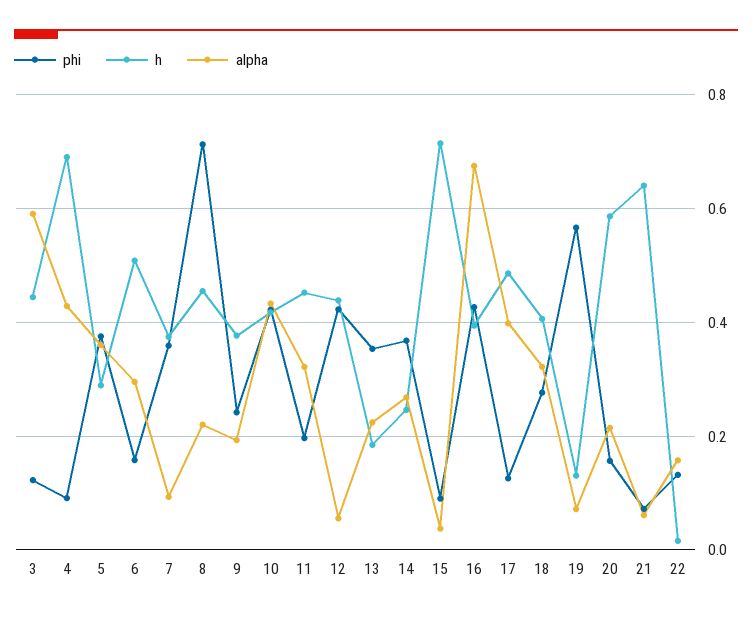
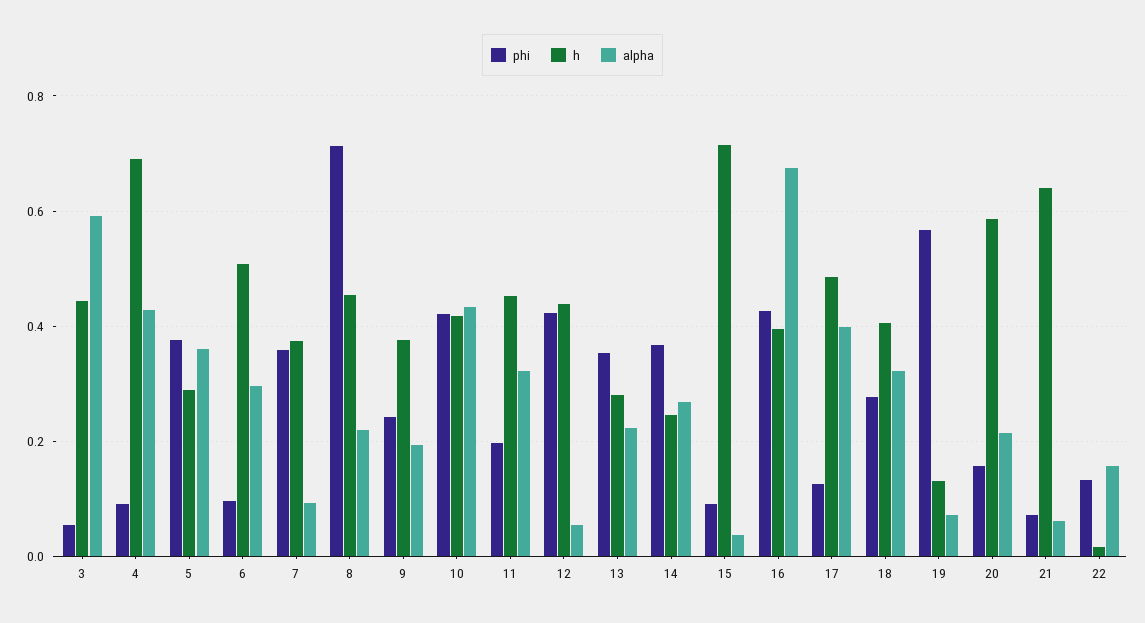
  {
    "phi": {
-     "3": 0.12,
+     "3": 0.06,
      "4": 0.1,
      "5": 0.38,
-     "6": 0.16,
+     "6": 0.1,
      "7": 0.36,
      "8": 0.72,
      "9": 0.24,
      "10": 0.42,
      "11": 0.2,
      "12": 0.42,
      "13": 0.36,
      "14": 0.36,
      "15": 0.1,
      "16": 0.42,
      "17": 0.12,
      "18": 0.28,
      "19": 0.56,
      "20": 0.16,
      "21": 0.08,
      "22": 0.14
    },
    "h": {
      "3": 0.44,
      "4": 0.7,
      "5": 0.28,
      "6": 0.5,
      "7": 0.38,
      "8": 0.46,
      "9": 0.38,
      "10": 0.42,
      "11": 0.46,
      "12": 0.44,
-     "13": 0.18,
+     "13": 0.28,
      "14": 0.24,
      "15": 0.72,
      "16": 0.4,
      "17": 0.48,
      "18": 0.4,
      "19": 0.14,
      "20": 0.58,
      "21": 0.64,
      "22": 0.02
    },
    "alpha": {
      "3": 0.6,
      "4": 0.42,
      "5": 0.36,
      "6": 0.3,
      "7": 0.1,
      "8": 0.22,
      "9": 0.2,
      "10": 0.44,
      "11": 0.32,
      "12": 0.06,
      "13": 0.22,
      "14": 0.26,
      "15": 0.04,
      "16": 0.68,
      "17": 0.4,
      "18": 0.32,
      "19": 0.08,
      "20": 0.22,
      "21": 0.06,
      "22": 0.16
    }
  }

